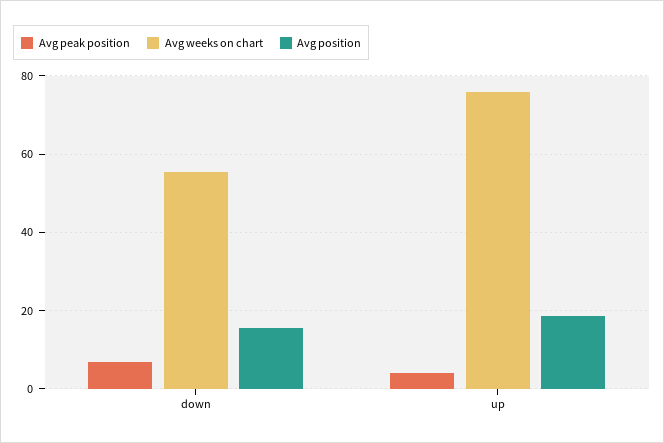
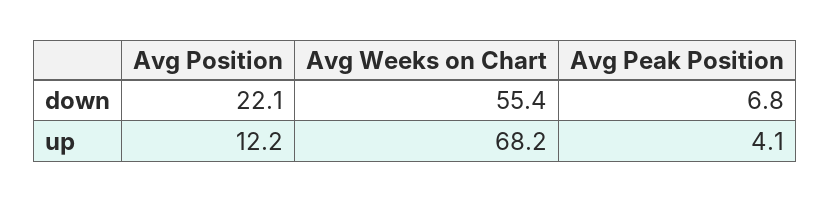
  {
    "Avg peak position": {
      "down": 6.8,
      "up": 4.1
    },
    "Avg weeks on chart": {
      "down": 55.4,
-     "up": 76
+     "up": 68.2
    },
    "Avg position": {
-     "down": 16,
+     "down": 22.1,
-     "up": 18
+     "up": 12.2
    }
  }

